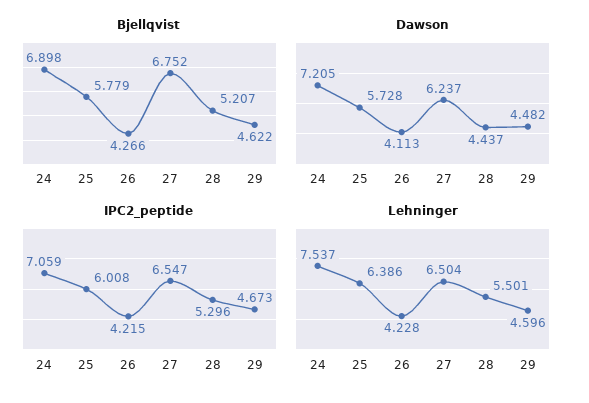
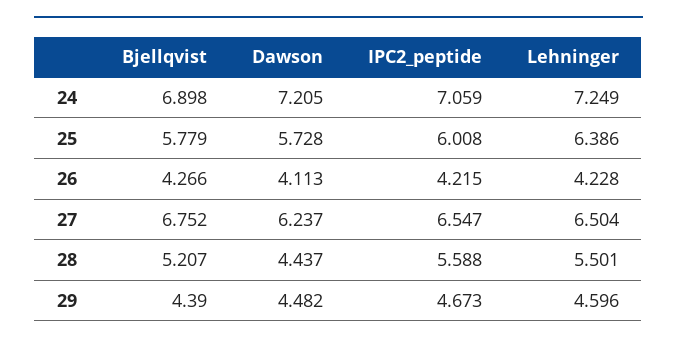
  {
    "Bjellqvist": {
      "24": 6.898,
      "25": 5.779,
      "26": 4.266,
      "27": 6.752,
      "28": 5.207,
-     "29": 4.622
+     "29": 4.39
    },
    "Dawson": {
      "24": 7.205,
      "25": 5.728,
      "26": 4.113,
      "27": 6.237,
      "28": 4.437,
      "29": 4.482
    },
    "IPC2_peptide": {
      "24": 7.059,
      "25": 6.008,
      "26": 4.215,
      "27": 6.547,
-     "28": 5.296,
+     "28": 5.588,
      "29": 4.673
    },
    "Lehninger": {
-     "24": 7.537,
+     "24": 7.249,
      "25": 6.386,
      "26": 4.228,
      "27": 6.504,
      "28": 5.501,
      "29": 4.596
    }
  }

